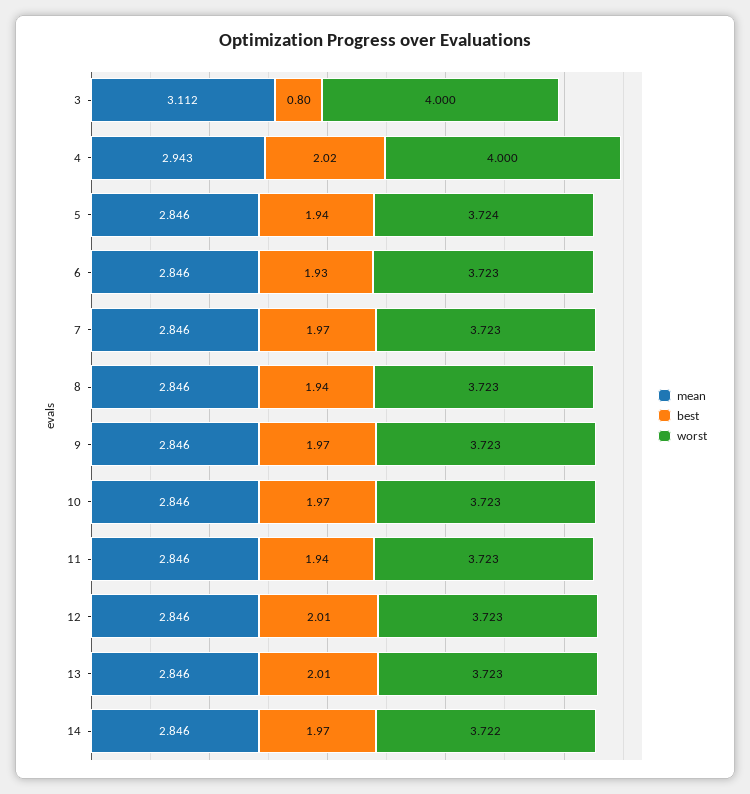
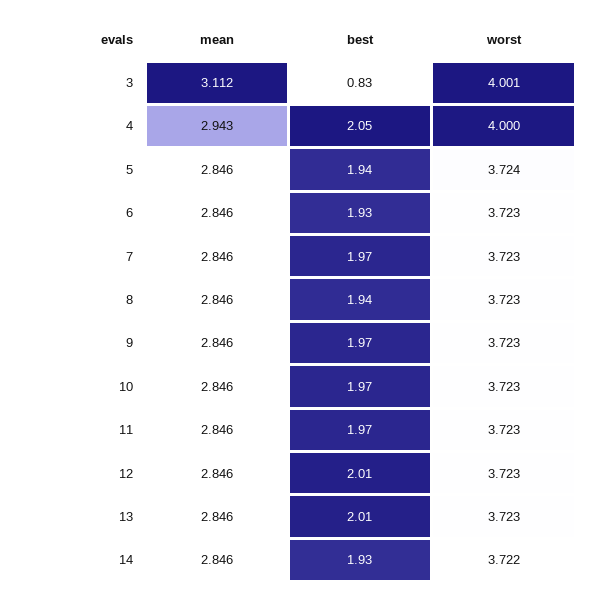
  {
    "mean": {
      "3": 3.112,
      "4": 2.943,
      "5": 2.846,
      "6": 2.846,
      "7": 2.846,
      "8": 2.846,
      "9": 2.846,
      "10": 2.846,
      "11": 2.846,
      "12": 2.846,
      "13": 2.846,
      "14": 2.846
    },
    "best": {
-     "3": 0.8,
+     "3": 0.83,
-     "4": 2.02,
+     "4": 2.05,
      "5": 1.94,
      "6": 1.93,
      "7": 1.97,
      "8": 1.94,
      "9": 1.97,
      "10": 1.97,
-     "11": 1.94,
+     "11": 1.97,
      "12": 2.01,
      "13": 2.01,
-     "14": 1.97
+     "14": 1.93
    },
    "worst": {
-     "3": 4,
+     "3": 4.001,
      "4": 4,
      "5": 3.724,
      "6": 3.723,
      "7": 3.723,
      "8": 3.723,
      "9": 3.723,
      "10": 3.723,
      "11": 3.723,
      "12": 3.723,
      "13": 3.723,
      "14": 3.722
    }
  }

